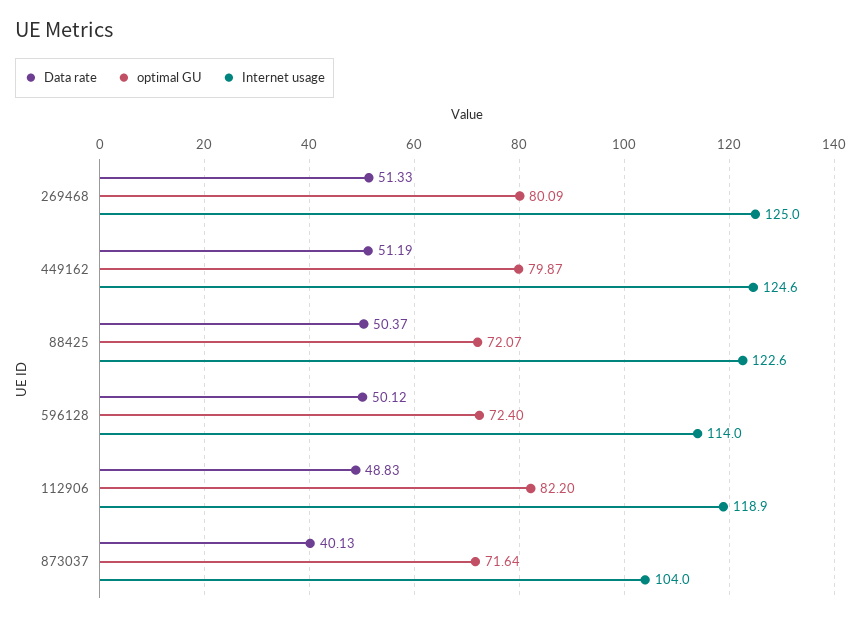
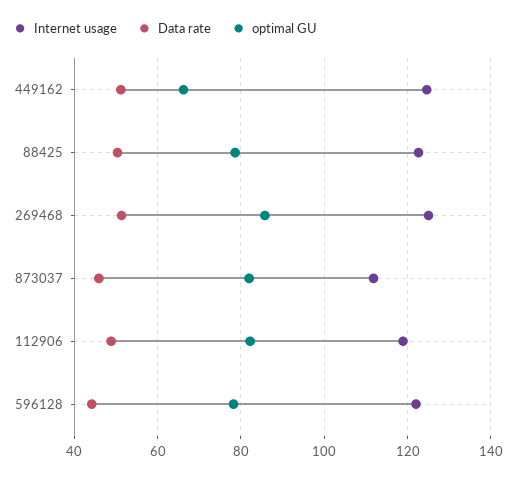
  {
    "Data rate": {
      "269468": 51.33,
      "449162": 51.19,
      "88425": 50.37,
-     "596128": 50.12,
+     "596128": 44,
      "112906": 48.83,
-     "873037": 40.13
+     "873037": 46
    },
    "optimal GU": {
-     "269468": 80.09,
+     "269468": 86,
-     "449162": 79.87,
+     "449162": 66,
-     "88425": 72.07,
+     "88425": 78,
-     "596128": 72.4,
+     "596128": 78,
      "112906": 82.2,
-     "873037": 71.64
+     "873037": 82
    },
    "Internet usage": {
      "269468": 125,
      "449162": 124.6,
      "88425": 122.6,
-     "596128": 114,
+     "596128": 122,
      "112906": 118.9,
-     "873037": 104
+     "873037": 112
    }
  }

